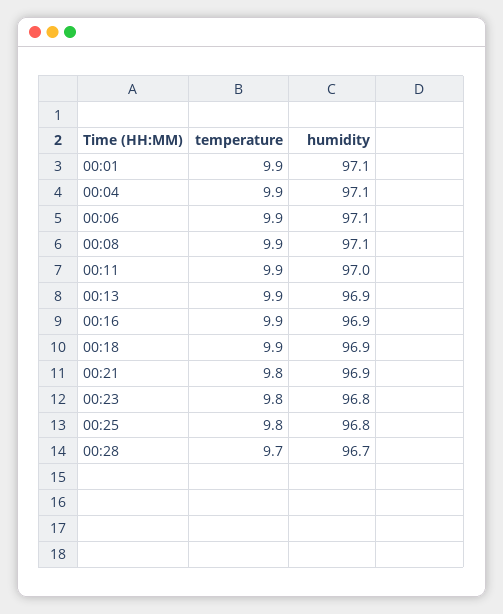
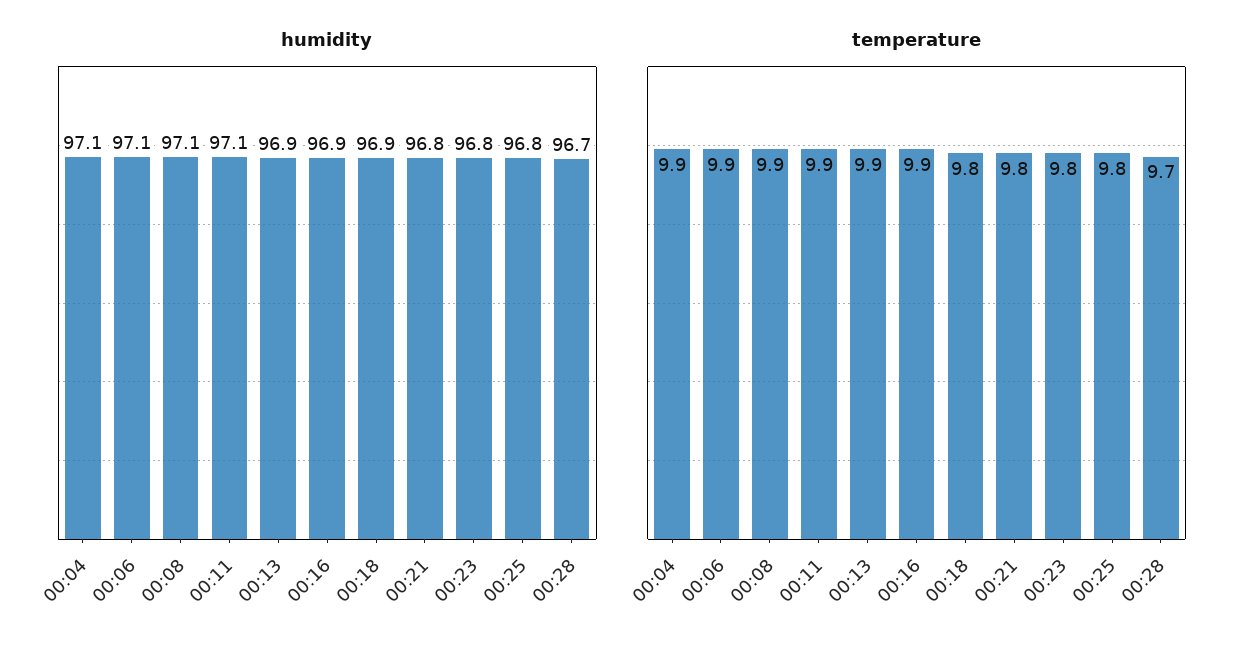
  {
    "temperature": {
-     "00:01": 9.9,
      "00:04": 9.9,
      "00:06": 9.9,
      "00:08": 9.9,
      "00:11": 9.9,
      "00:13": 9.9,
      "00:16": 9.9,
-     "00:18": 9.9,
+     "00:18": 9.8,
      "00:21": 9.8,
      "00:23": 9.8,
      "00:25": 9.8,
      "00:28": 9.7
    },
    "humidity": {
-     "00:01": 97.1,
      "00:04": 97.1,
      "00:06": 97.1,
      "00:08": 97.1,
-     "00:11": 97,
+     "00:11": 97.1,
      "00:13": 96.9,
      "00:16": 96.9,
      "00:18": 96.9,
-     "00:21": 96.9,
+     "00:21": 96.8,
      "00:23": 96.8,
      "00:25": 96.8,
      "00:28": 96.7
    }
  }

